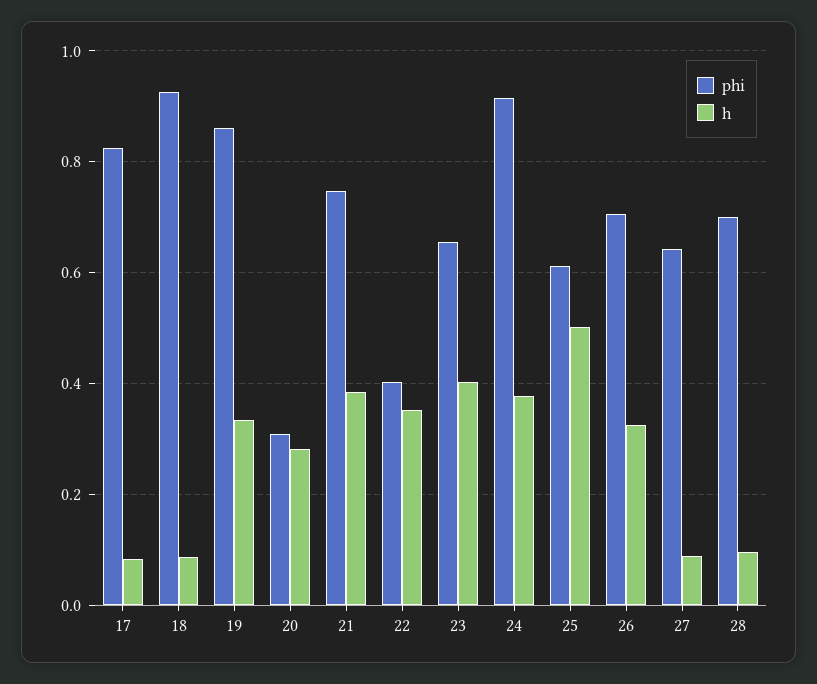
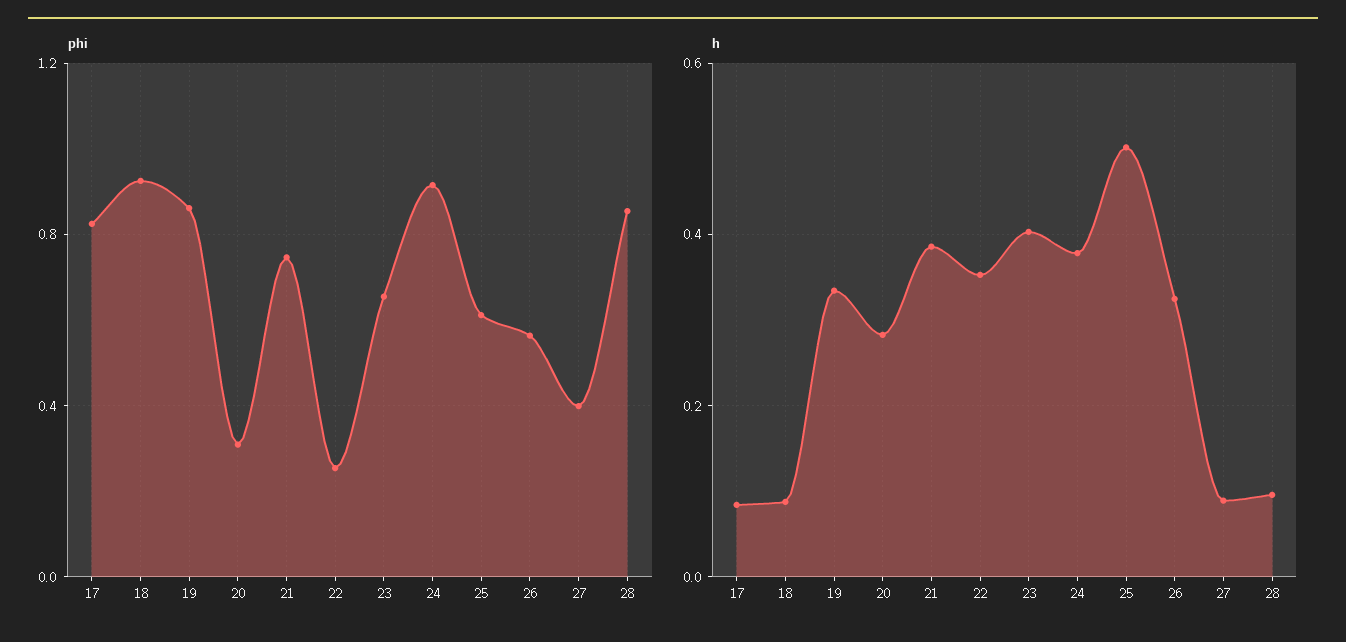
  {
    "phi": {
      "17": 0.82,
      "18": 0.92,
      "19": 0.86,
      "20": 0.3,
      "21": 0.74,
-     "22": 0.4,
+     "22": 0.25,
      "23": 0.66,
      "24": 0.92,
      "25": 0.62,
-     "26": 0.7,
+     "26": 0.55,
-     "27": 0.64,
+     "27": 0.4,
-     "28": 0.7
+     "28": 0.85
    },
    "h": {
      "17": 0.08,
      "18": 0.08,
      "19": 0.34,
      "20": 0.28,
      "21": 0.38,
      "22": 0.36,
      "23": 0.4,
      "24": 0.38,
      "25": 0.5,
      "26": 0.32,
      "27": 0.08,
      "28": 0.1
    }
  }

